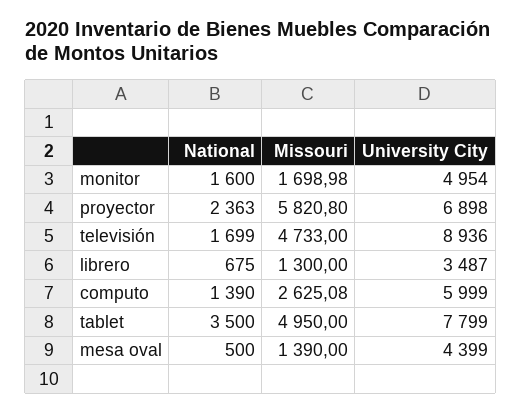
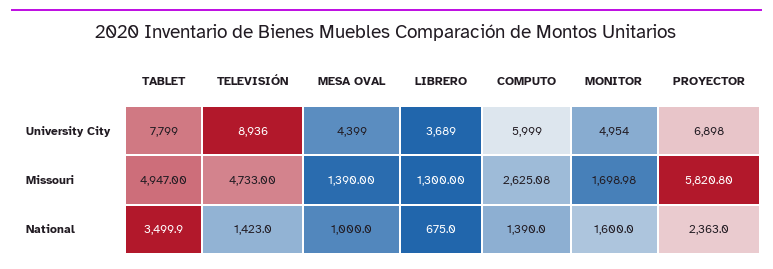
  {
    "National": {
      "monitor": 1600,
      "proyector": 2363,
-     "televisión": 1699,
+     "televisión": 1423,
      "librero": 675,
      "computo": 1390,
-     "tablet": 3500,
+     "tablet": 3499.9,
-     "mesa oval": 500
+     "mesa oval": 1000
    },
    "Missouri": {
      "monitor": 1698.98,
      "proyector": 5820.8,
      "televisión": 4733,
      "librero": 1300,
      "computo": 2625.08,
-     "tablet": 4950,
+     "tablet": 4947,
      "mesa oval": 1390
    },
    "University City": {
      "monitor": 4954,
      "proyector": 6898,
      "televisión": 8936,
-     "librero": 3487,
+     "librero": 3689,
      "computo": 5999,
      "tablet": 7799,
      "mesa oval": 4399
    }
  }

